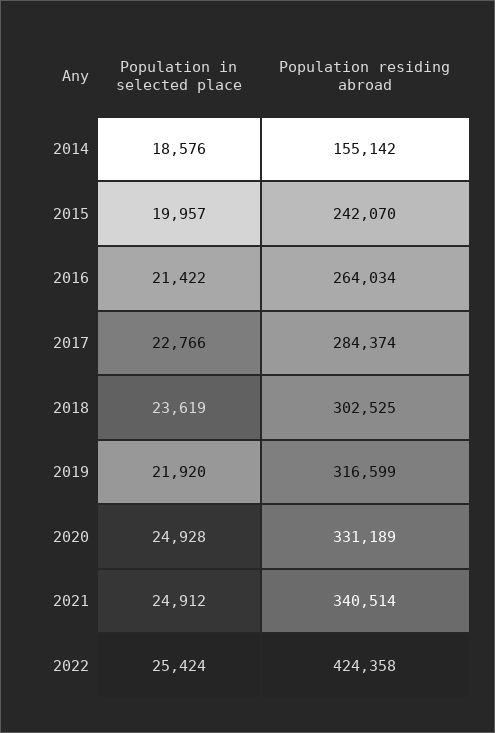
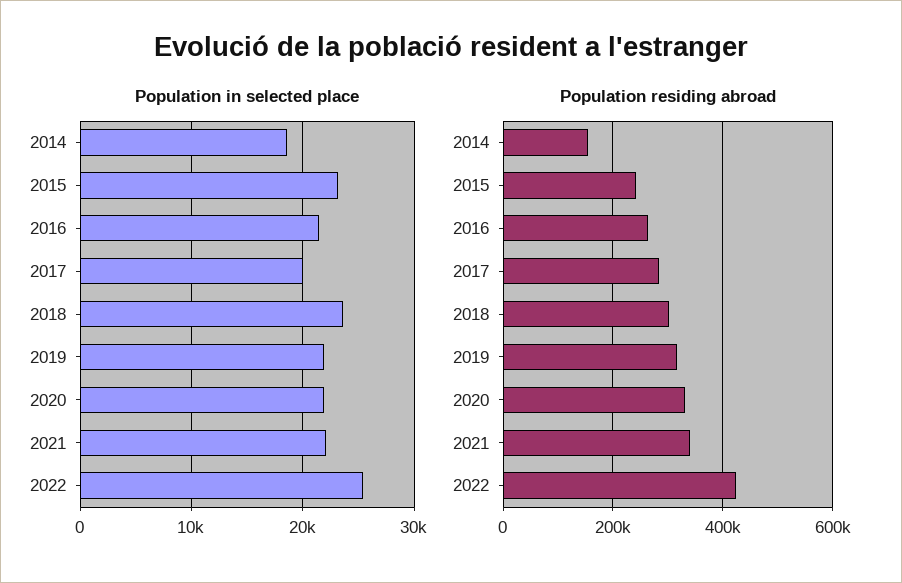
  {
    "Population in selected place": {
      "2014": 18576,
-     "2015": 19957,
+     "2015": 23000,
      "2016": 21422,
-     "2017": 22766,
+     "2017": 20000,
      "2018": 23619,
      "2019": 21920,
-     "2020": 24928,
+     "2020": 22000,
-     "2021": 24912,
+     "2021": 22000,
      "2022": 25424
    },
    "Population residing abroad": {
      "2014": 155142,
      "2015": 242070,
      "2016": 264034,
      "2017": 284374,
      "2018": 302525,
      "2019": 316599,
      "2020": 331189,
      "2021": 340514,
      "2022": 424358
    }
  }

